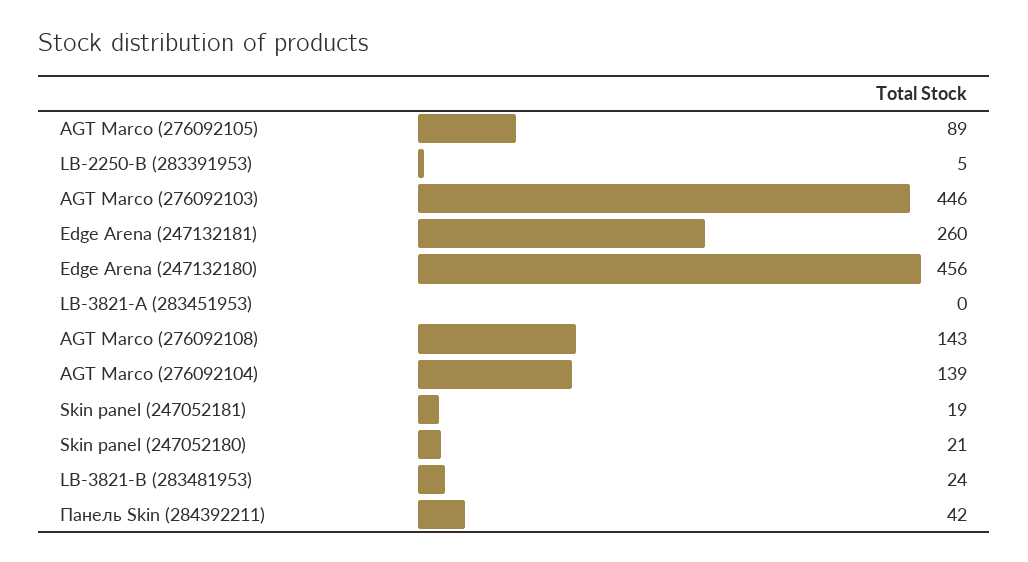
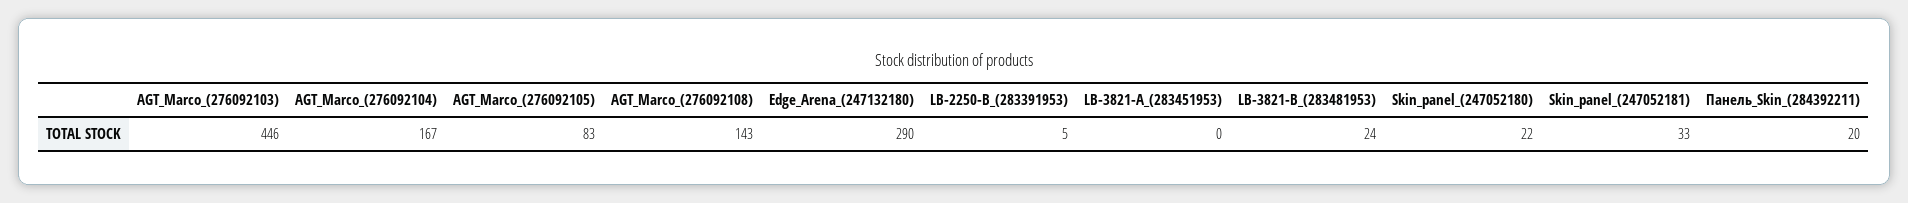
  {
-   "AGT Marco (276092105)": 89,
+   "AGT Marco (276092105)": 83,
    "LB-2250-В (283391953)": 5,
    "AGT Marco (276092103)": 446,
-   "Edge Arena (247132181)": 260,
-   "Edge Arena (247132180)": 456,
+   "Edge Arena (247132180)": 290,
    "LB-3821-А (283451953)": 0,
    "AGT Marco (276092108)": 143,
-   "AGT Marco (276092104)": 139,
+   "AGT Marco (276092104)": 167,
-   "Skin panel (247052181)": 19,
+   "Skin panel (247052181)": 33,
-   "Skin panel (247052180)": 21,
+   "Skin panel (247052180)": 22,
    "LB-3821-В (283481953)": 24,
-   "Панель Skin (284392211)": 42
+   "Панель Skin (284392211)": 20
  }

